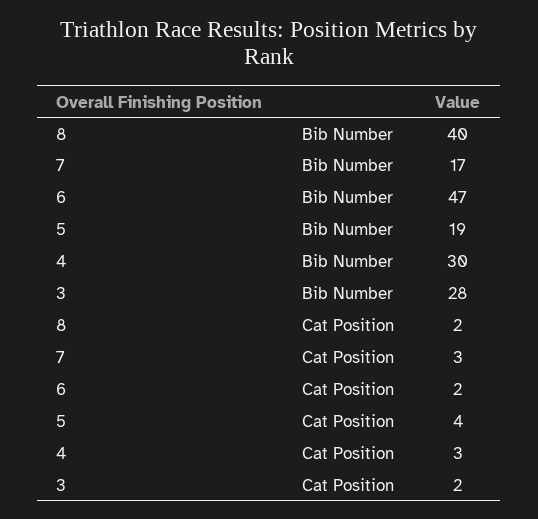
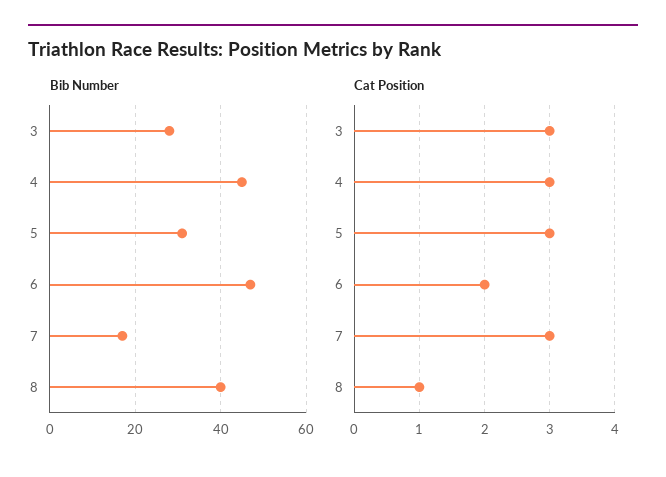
  {
    "Bib Number": {
      "8": 40,
      "7": 17,
      "6": 47,
-     "5": 19,
+     "5": 30,
-     "4": 30,
+     "4": 45,
      "3": 28
    },
    "Cat Position": {
-     "8": 2,
+     "8": 1,
      "7": 3,
      "6": 2,
-     "5": 4,
+     "5": 3,
      "4": 3,
-     "3": 2
+     "3": 3
    }
  }

